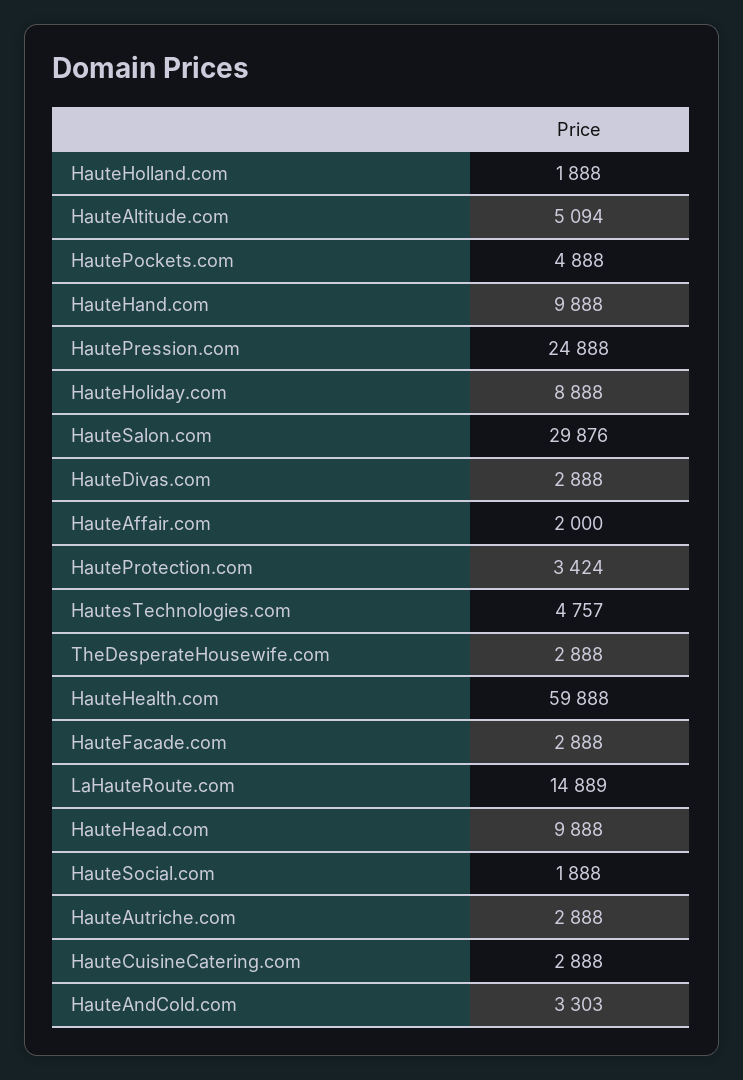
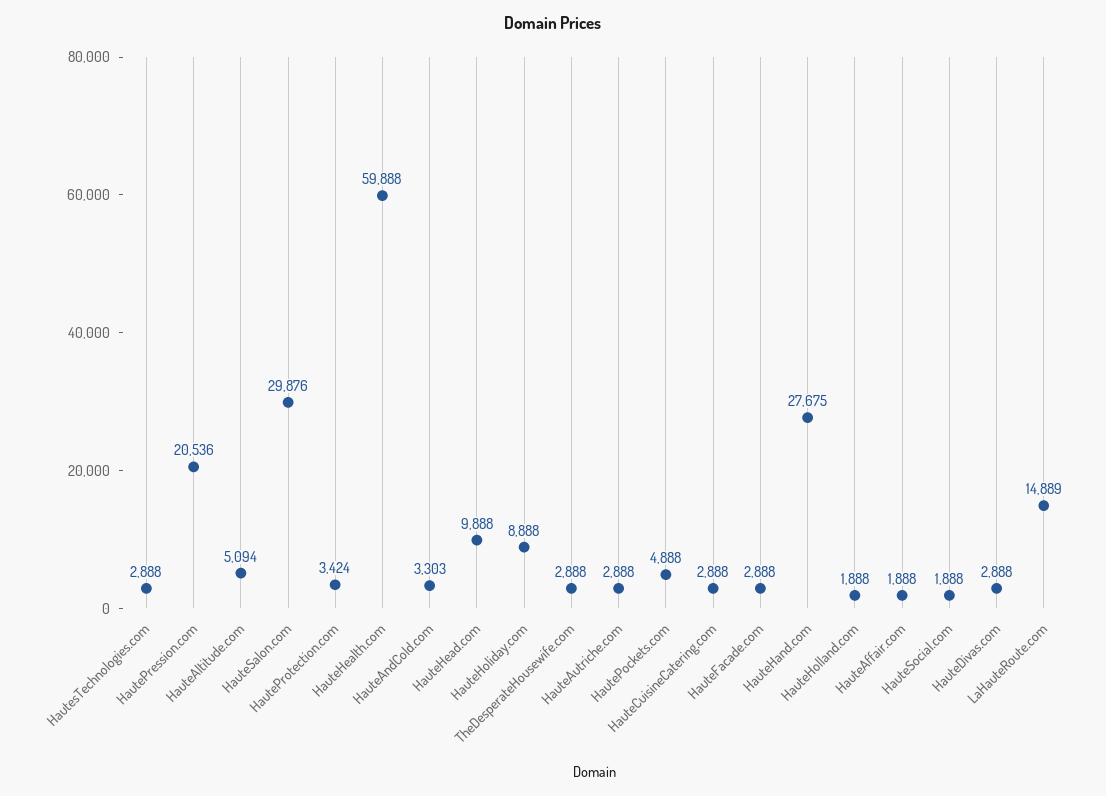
  {
    "HauteHolland.com": 1888,
    "HauteAltitude.com": 5094,
    "HautePockets.com": 4888,
-   "HauteHand.com": 9888,
+   "HauteHand.com": 27675,
-   "HautePression.com": 24888,
+   "HautePression.com": 20536,
    "HauteHoliday.com": 8888,
    "HauteSalon.com": 29876,
    "HauteDivas.com": 2888,
-   "HauteAffair.com": 2000,
+   "HauteAffair.com": 1888,
    "HauteProtection.com": 3424,
-   "HautesTechnologies.com": 4757,
+   "HautesTechnologies.com": 2888,
    "TheDesperateHousewife.com": 2888,
    "HauteHealth.com": 59888,
    "HauteFacade.com": 2888,
    "LaHauteRoute.com": 14889,
    "HauteHead.com": 9888,
    "HauteSocial.com": 1888,
    "HauteAutriche.com": 2888,
    "HauteCuisineCatering.com": 2888,
    "HauteAndCold.com": 3303
  }

